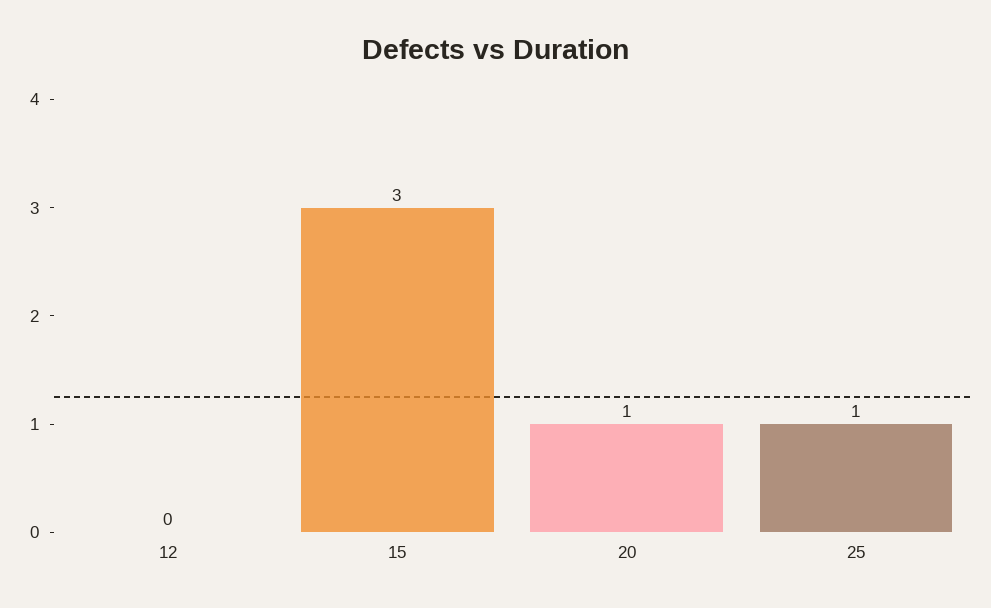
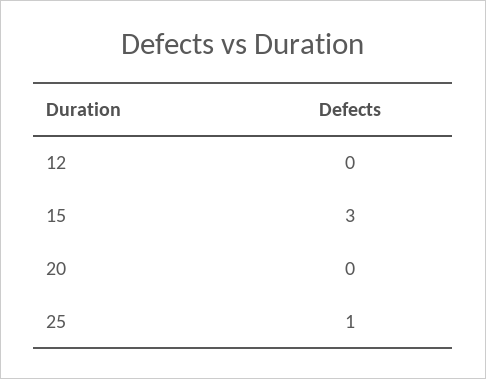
  {
    "12": 0,
    "15": 3,
-   "20": 1,
+   "20": 0,
    "25": 1
  }

